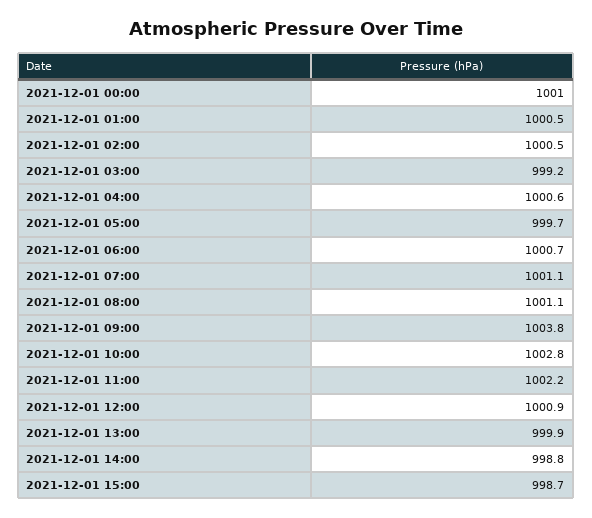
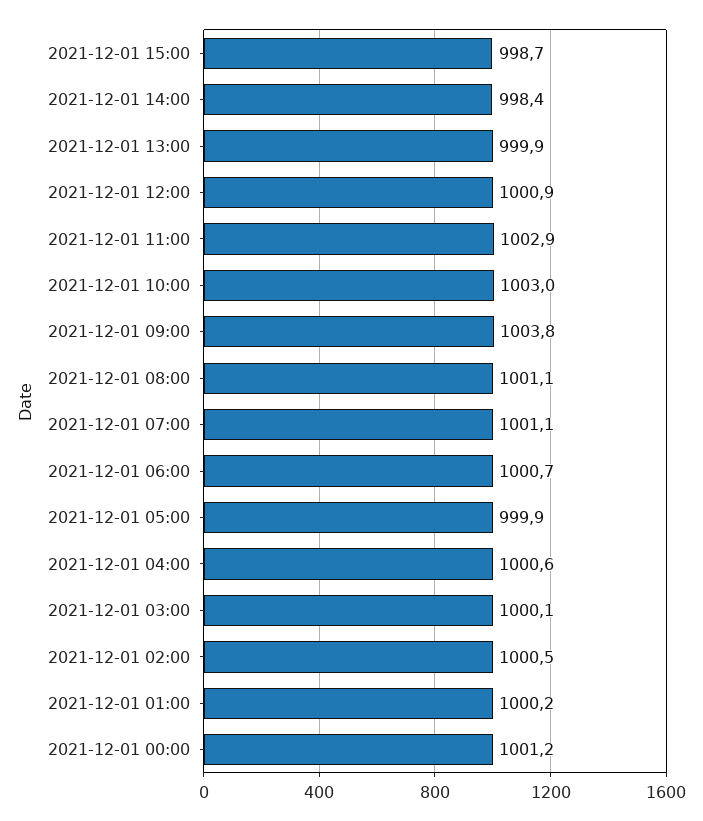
  {
-   "2021-12-01 00:00": 1001,
+   "2021-12-01 00:00": 1001.2,
-   "2021-12-01 01:00": 1000.5,
+   "2021-12-01 01:00": 1000.2,
    "2021-12-01 02:00": 1000.5,
-   "2021-12-01 03:00": 999.2,
+   "2021-12-01 03:00": 1000.1,
    "2021-12-01 04:00": 1000.6,
-   "2021-12-01 05:00": 999.7,
+   "2021-12-01 05:00": 999.9,
    "2021-12-01 06:00": 1000.7,
    "2021-12-01 07:00": 1001.1,
    "2021-12-01 08:00": 1001.1,
    "2021-12-01 09:00": 1003.8,
-   "2021-12-01 10:00": 1002.8,
+   "2021-12-01 10:00": 1003,
-   "2021-12-01 11:00": 1002.2,
+   "2021-12-01 11:00": 1002.9,
    "2021-12-01 12:00": 1000.9,
    "2021-12-01 13:00": 999.9,
-   "2021-12-01 14:00": 998.8,
+   "2021-12-01 14:00": 998.4,
    "2021-12-01 15:00": 998.7
  }

